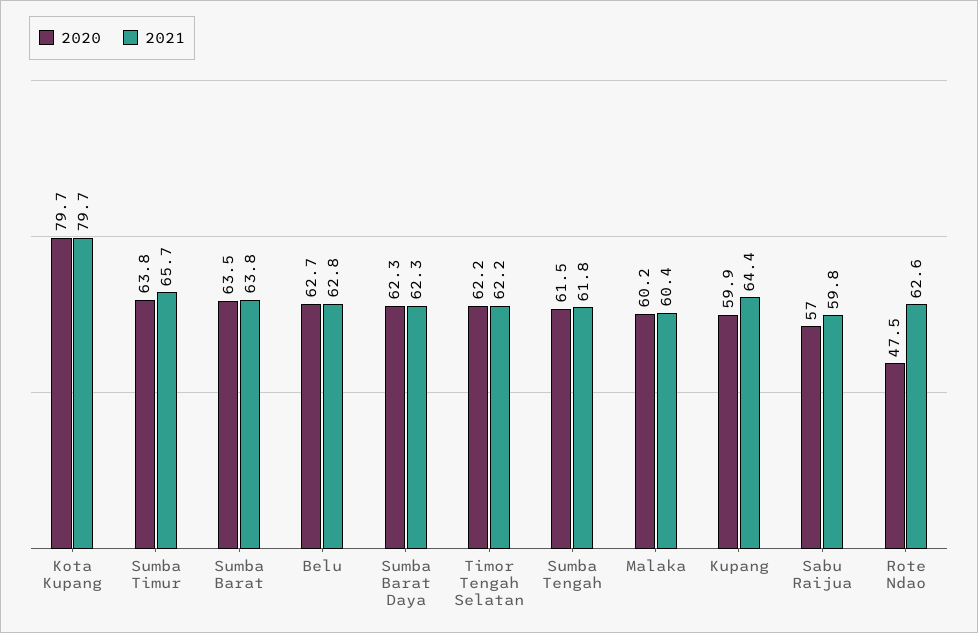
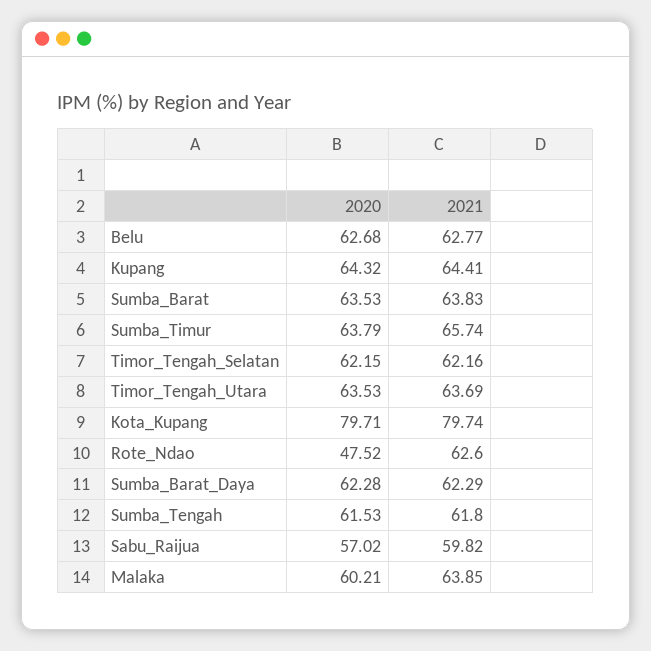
  {
    "2020": {
      "Kota Kupang": 79.71,
      "Sumba Timur": 63.79,
      "Sumba Barat": 63.53,
      "Belu": 62.68,
      "Sumba Barat Daya": 62.28,
      "Timor Tengah Selatan": 62.15,
      "Sumba Tengah": 61.53,
      "Malaka": 60.21,
-     "Kupang": 59.9,
+     "Kupang": 64.32,
      "Sabu Raijua": 57.02,
-     "Rote Ndao": 47.52
+     "Rote Ndao": 47.52,
+     "Timor_Tengah_Utara": 63.53
    },
    "2021": {
      "Kota Kupang": 79.74,
      "Sumba Timur": 65.74,
      "Sumba Barat": 63.83,
      "Belu": 62.77,
      "Sumba Barat Daya": 62.29,
      "Timor Tengah Selatan": 62.16,
      "Sumba Tengah": 61.8,
-     "Malaka": 60.4,
+     "Malaka": 63.85,
      "Kupang": 64.41,
      "Sabu Raijua": 59.82,
-     "Rote Ndao": 62.6
+     "Rote Ndao": 62.6,
+     "Timor_Tengah_Utara": 63.69
    }
  }

